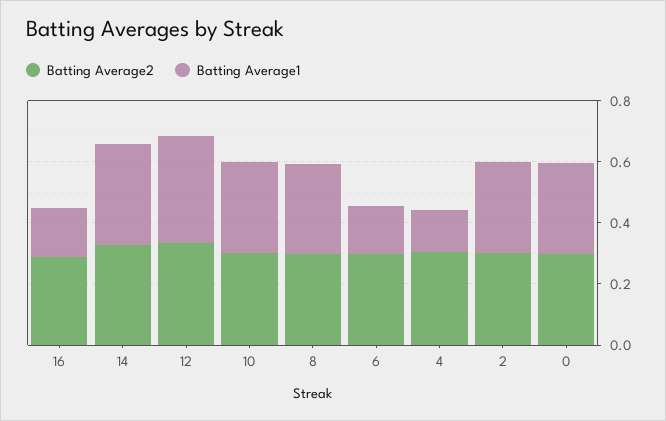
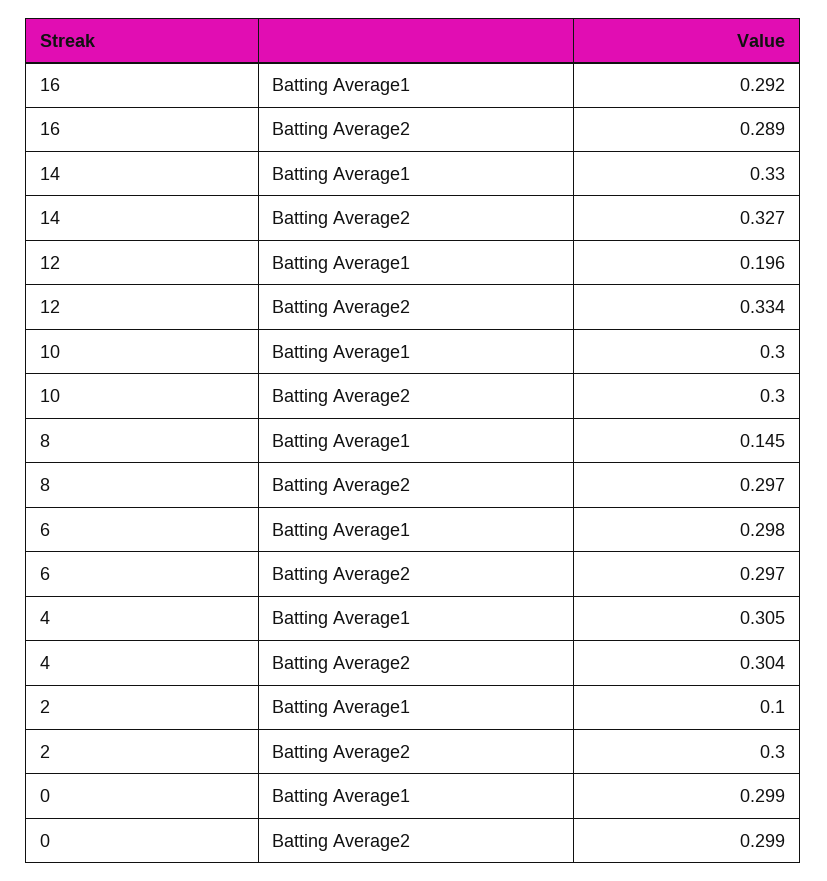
  {
    "Batting Average2": {
      "16": 0.289,
      "14": 0.327,
      "12": 0.334,
      "10": 0.3,
      "8": 0.297,
      "6": 0.297,
      "4": 0.304,
      "2": 0.3,
      "0": 0.299
    },
    "Batting Average1": {
-     "16": 0.15,
+     "16": 0.292,
      "14": 0.33,
-     "12": 0.35,
+     "12": 0.196,
      "10": 0.3,
-     "8": 0.3,
+     "8": 0.145,
-     "6": 0.15,
+     "6": 0.298,
-     "4": 0.15,
+     "4": 0.305,
-     "2": 0.3,
+     "2": 0.1,
      "0": 0.299
    }
  }

